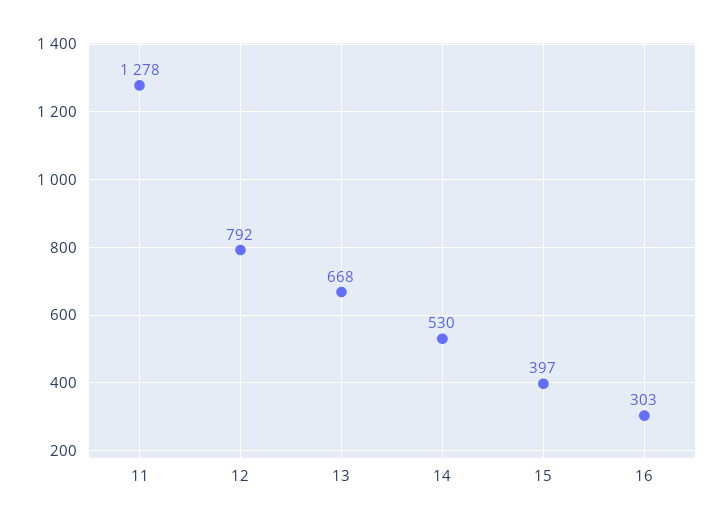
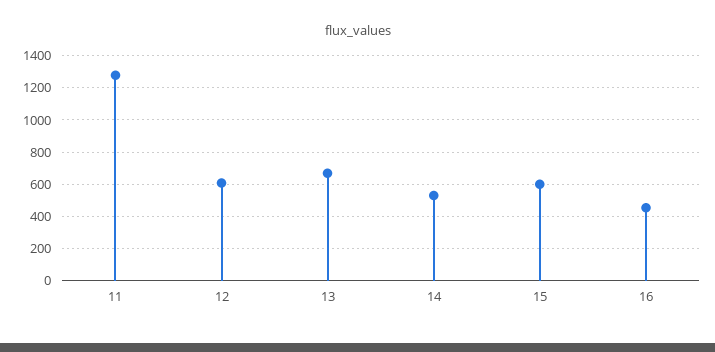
  {
    "11": 1278,
-   "12": 792,
+   "12": 600,
    "13": 668,
    "14": 530,
-   "15": 397,
+   "15": 600,
-   "16": 303
+   "16": 450
  }

